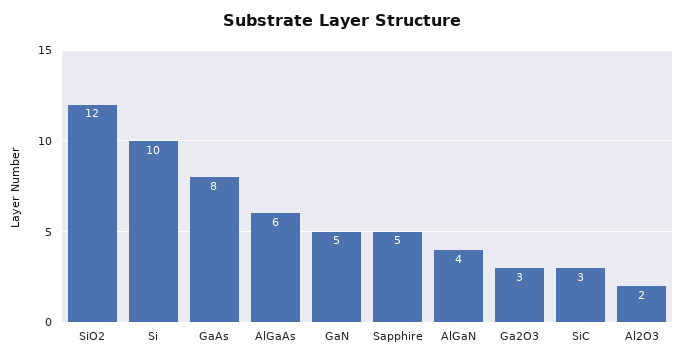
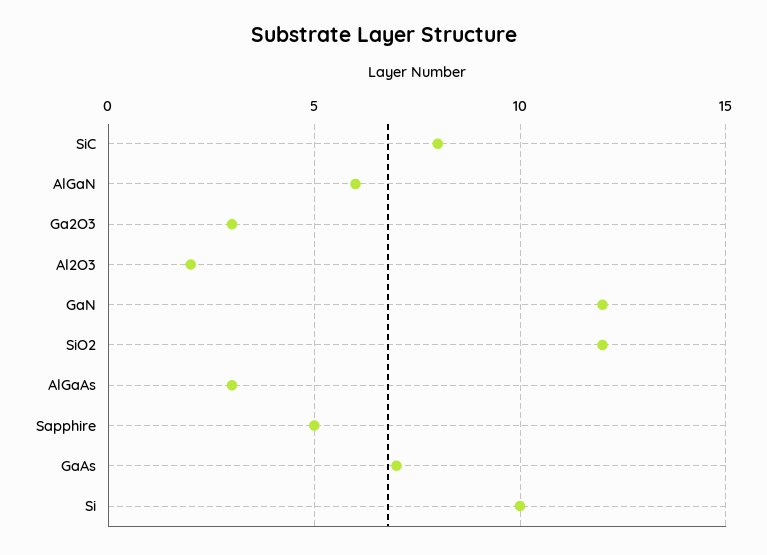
  {
    "SiO2": 12,
    "Si": 10,
-   "GaAs": 8,
+   "GaAs": 7,
-   "AlGaAs": 6,
+   "AlGaAs": 3,
-   "GaN": 5,
+   "GaN": 12,
    "Sapphire": 5,
-   "AlGaN": 4,
+   "AlGaN": 6,
    "Ga2O3": 3,
-   "SiC": 3,
+   "SiC": 8,
    "Al2O3": 2
  }

